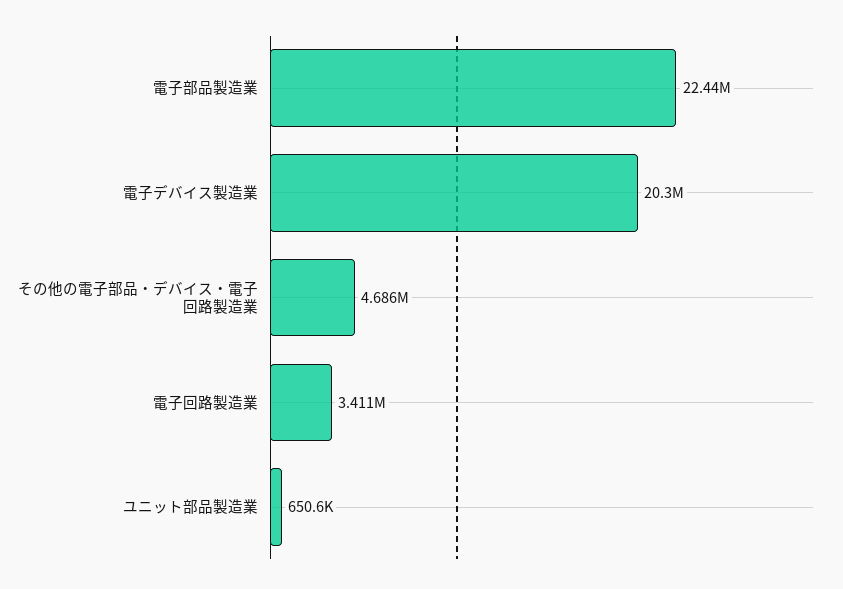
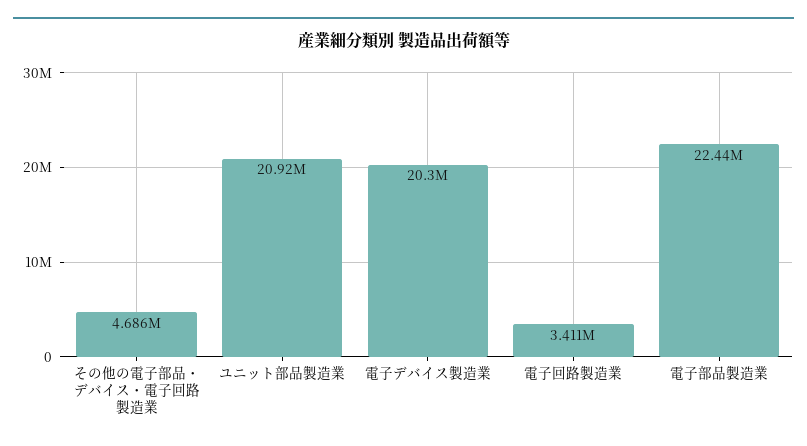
  {
    "電子部品製造業": 22440000,
    "電子デバイス製造業": 20300000,
    "その他の電子部品・デバイス・電子回路製造業": 4686000,
    "電子回路製造業": 3411000,
-   "ユニット部品製造業": 650600
+   "ユニット部品製造業": 20920000
  }

